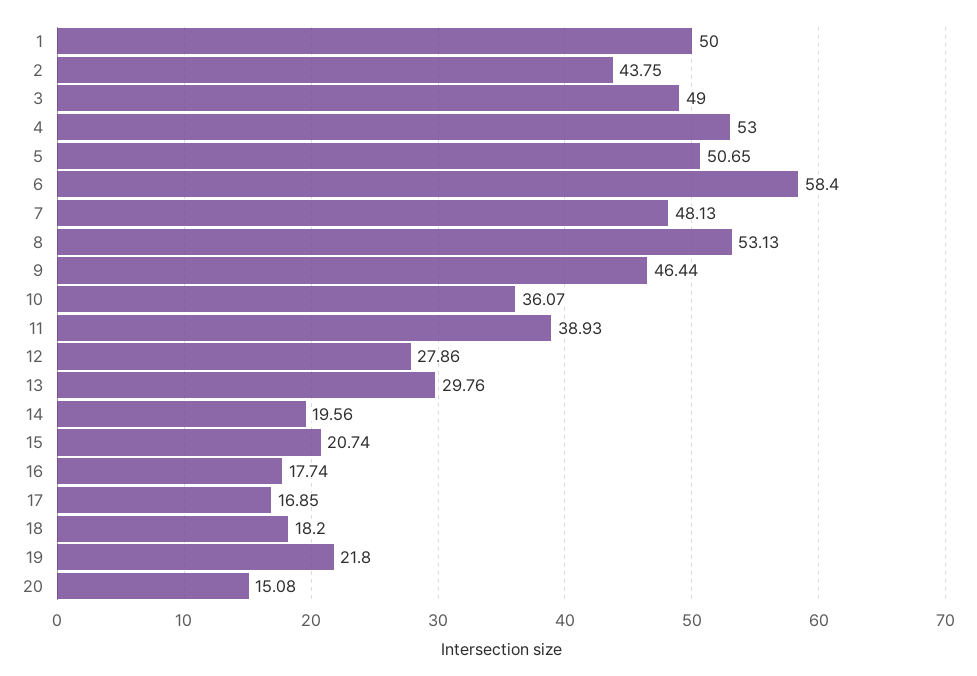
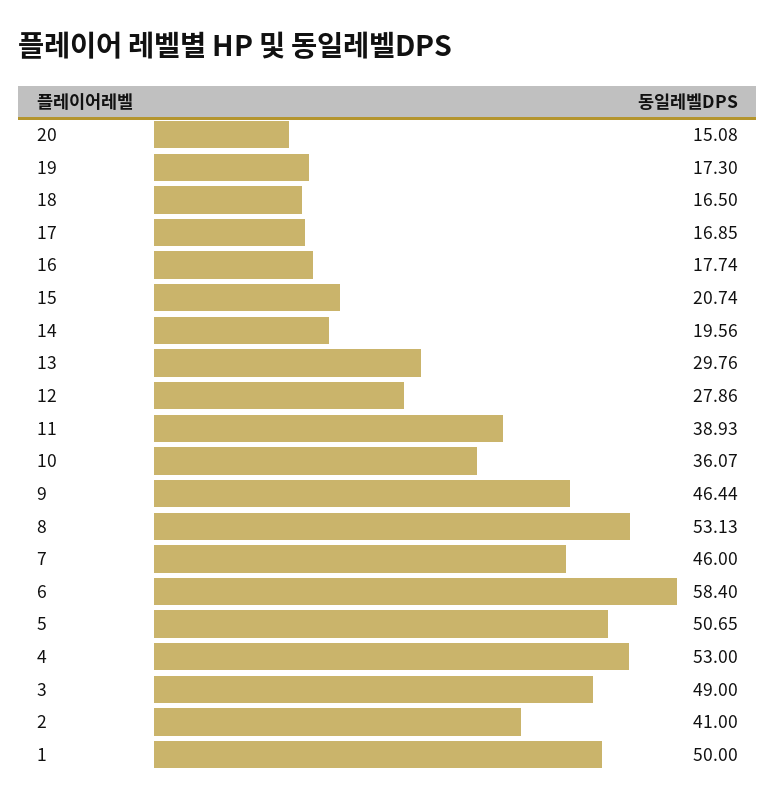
  {
    "1": 50,
-   "2": 43.75,
+   "2": 41,
    "3": 49,
    "4": 53,
    "5": 50.65,
    "6": 58.4,
-   "7": 48.13,
+   "7": 46,
    "8": 53.13,
    "9": 46.44,
    "10": 36.07,
    "11": 38.93,
    "12": 27.86,
    "13": 29.76,
    "14": 19.56,
    "15": 20.74,
    "16": 17.74,
    "17": 16.85,
-   "18": 18.2,
+   "18": 16.5,
-   "19": 21.8,
+   "19": 17.3,
    "20": 15.08
  }

